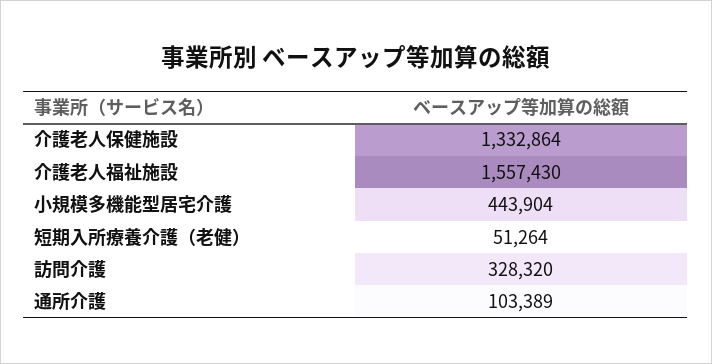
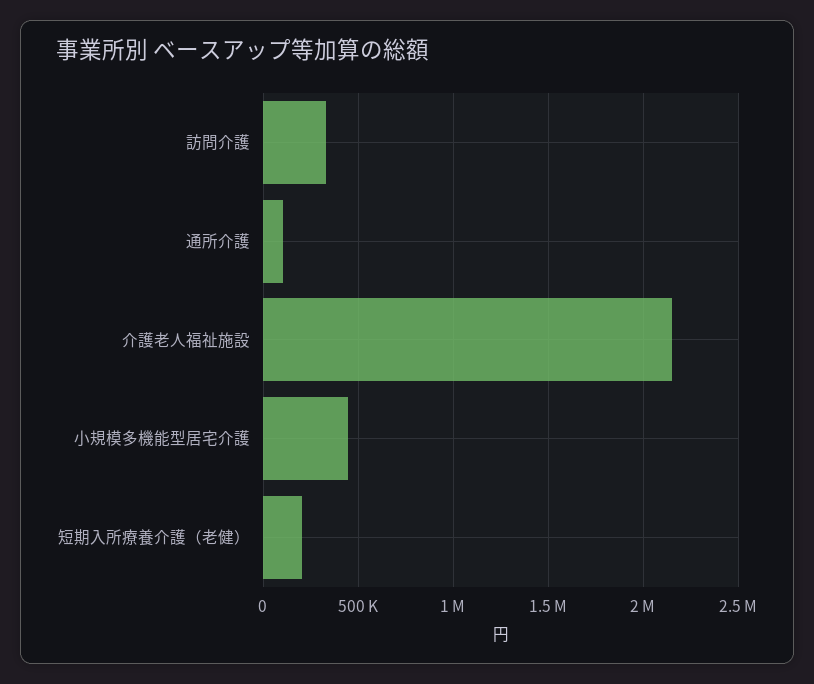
  {
-   "介護老人保健施設": 1332864,
-   "介護老人福祉施設": 1557430,
+   "介護老人福祉施設": 2150000,
    "小規模多機能型居宅介護": 443904,
-   "短期入所療養介護（老健）": 51264,
+   "短期入所療養介護（老健）": 200000,
    "訪問介護": 328320,
    "通所介護": 103389
  }

